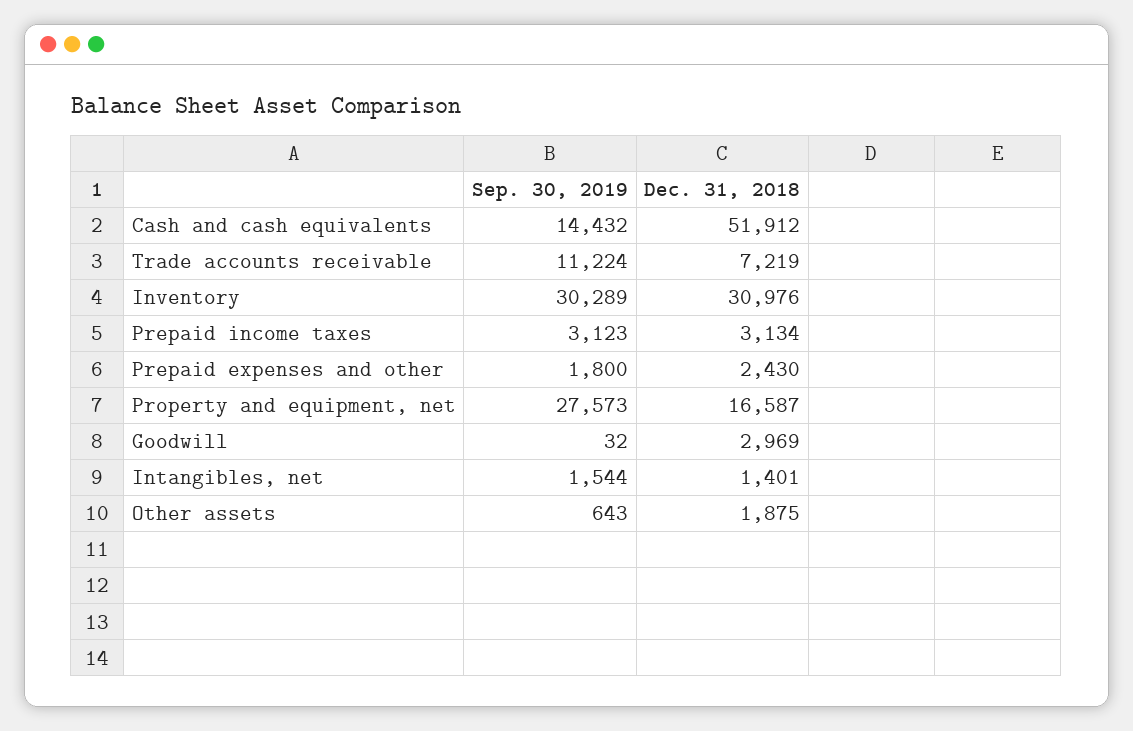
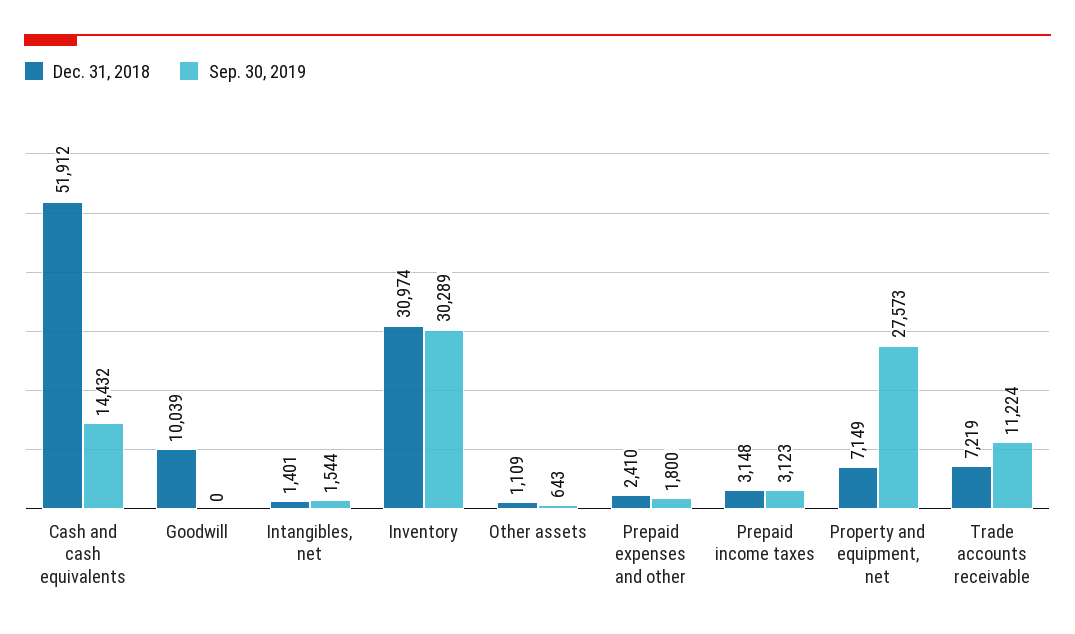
  {
    "Sep. 30, 2019": {
      "Cash and cash equivalents": 14432,
      "Trade accounts receivable": 11224,
      "Inventory": 30289,
      "Prepaid income taxes": 3123,
      "Prepaid expenses and other": 1800,
      "Property and equipment, net": 27573,
-     "Goodwill": 32,
+     "Goodwill": 0,
      "Intangibles, net": 1544,
      "Other assets": 643
    },
    "Dec. 31, 2018": {
      "Cash and cash equivalents": 51912,
      "Trade accounts receivable": 7219,
-     "Inventory": 30976,
+     "Inventory": 30974,
-     "Prepaid income taxes": 3134,
+     "Prepaid income taxes": 3148,
-     "Prepaid expenses and other": 2430,
+     "Prepaid expenses and other": 2410,
-     "Property and equipment, net": 16587,
+     "Property and equipment, net": 7149,
-     "Goodwill": 2969,
+     "Goodwill": 10039,
      "Intangibles, net": 1401,
-     "Other assets": 1875
+     "Other assets": 1109
    }
  }

